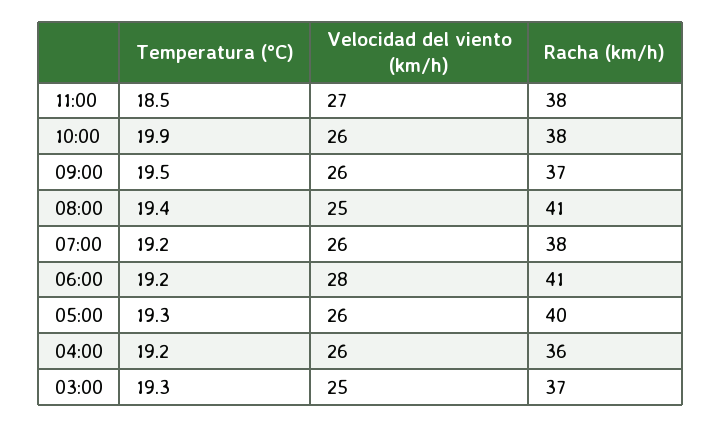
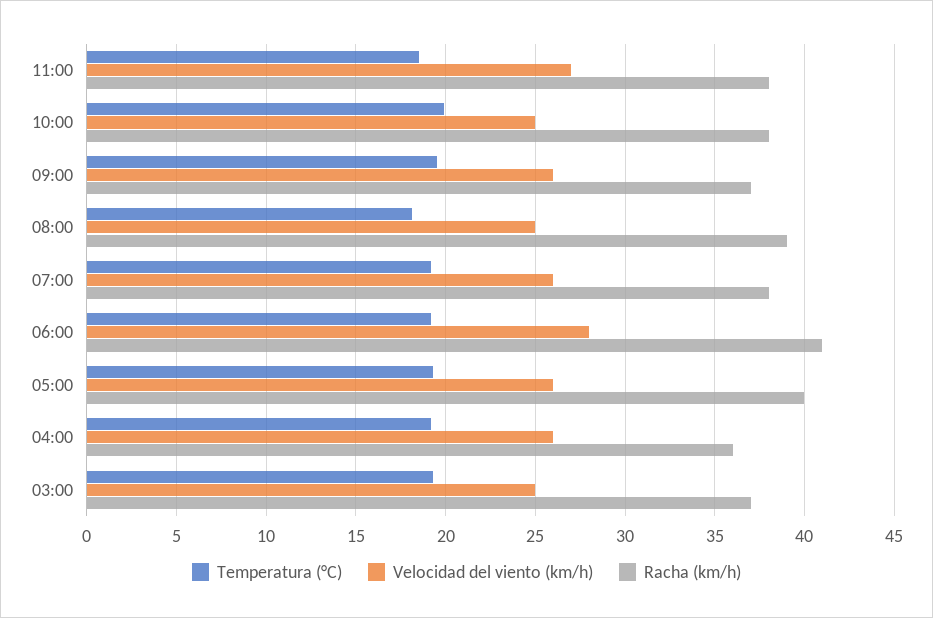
  {
    "Temperatura (°C)": {
      "11:00": 18.5,
      "10:00": 19.9,
      "09:00": 19.5,
-     "08:00": 19.4,
+     "08:00": 18,
      "07:00": 19.2,
      "06:00": 19.2,
      "05:00": 19.3,
      "04:00": 19.2,
      "03:00": 19.3
    },
    "Velocidad del viento (km/h)": {
      "11:00": 27,
-     "10:00": 26,
+     "10:00": 25,
      "09:00": 26,
      "08:00": 25,
      "07:00": 26,
      "06:00": 28,
      "05:00": 26,
      "04:00": 26,
      "03:00": 25
    },
    "Racha (km/h)": {
      "11:00": 38,
      "10:00": 38,
      "09:00": 37,
-     "08:00": 41,
+     "08:00": 39,
      "07:00": 38,
      "06:00": 41,
      "05:00": 40,
      "04:00": 36,
      "03:00": 37
    }
  }

